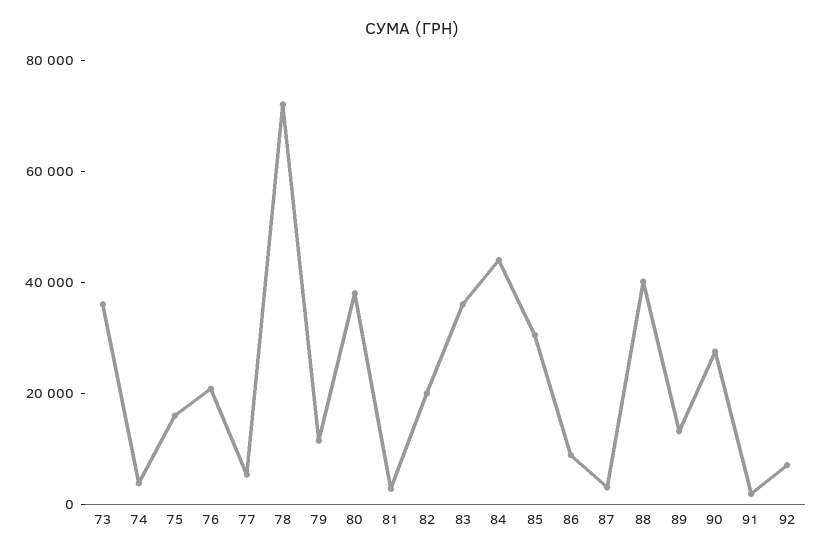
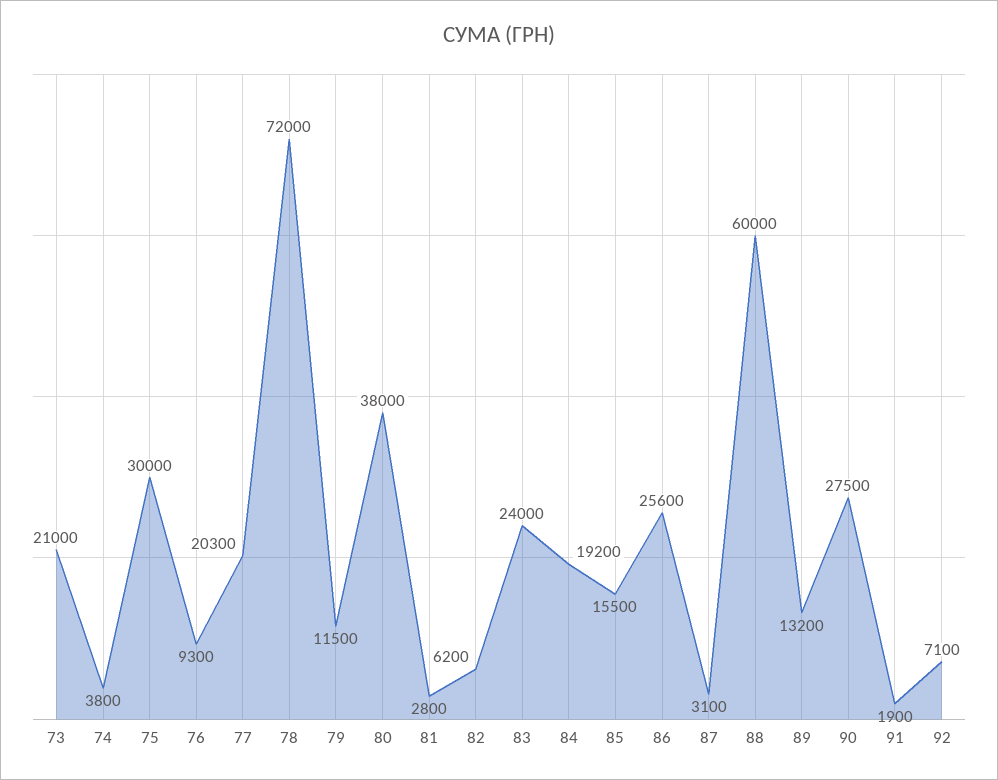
  {
-   "73": 35000,
+   "73": 21000,
    "74": 3800,
-   "75": 15000,
+   "75": 30000,
-   "76": 20000,
+   "76": 9300,
-   "77": 5000,
+   "77": 20300,
    "78": 72000,
    "79": 11500,
    "80": 38000,
    "81": 2800,
-   "82": 20000,
+   "82": 6200,
-   "83": 35000,
+   "83": 24000,
-   "84": 45000,
+   "84": 19200,
-   "85": 30000,
+   "85": 15500,
-   "86": 10000,
+   "86": 25600,
    "87": 3100,
-   "88": 40000,
+   "88": 60000,
    "89": 13200,
    "90": 27500,
    "91": 1900,
    "92": 7100
  }

